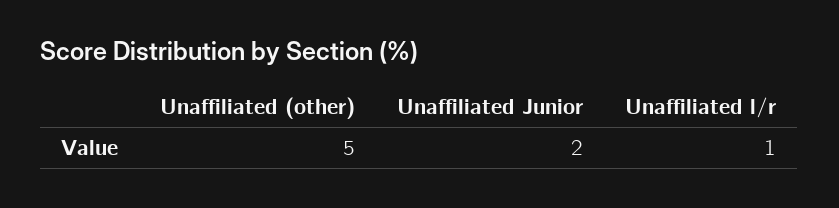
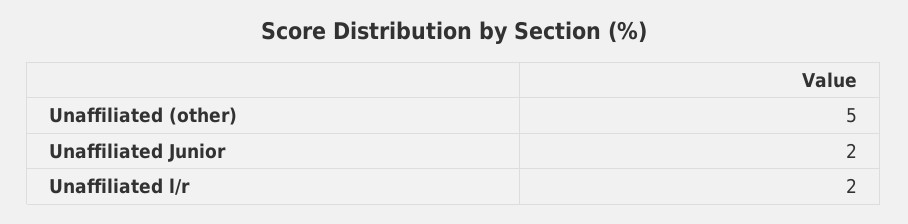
  {
    "Unaffiliated (other)": 5,
    "Unaffiliated Junior": 2,
-   "Unaffiliated l/r": 1
+   "Unaffiliated l/r": 2
  }

